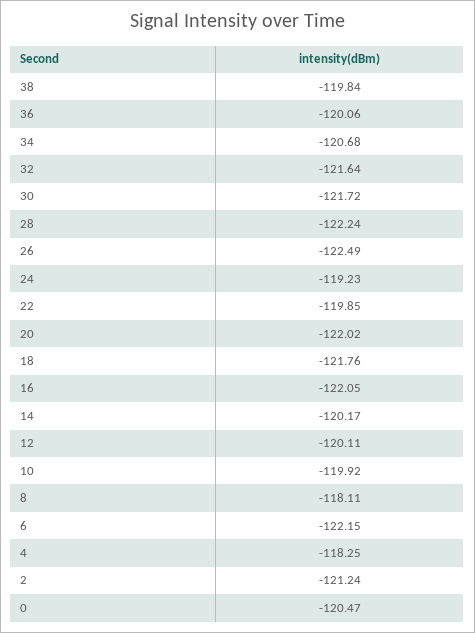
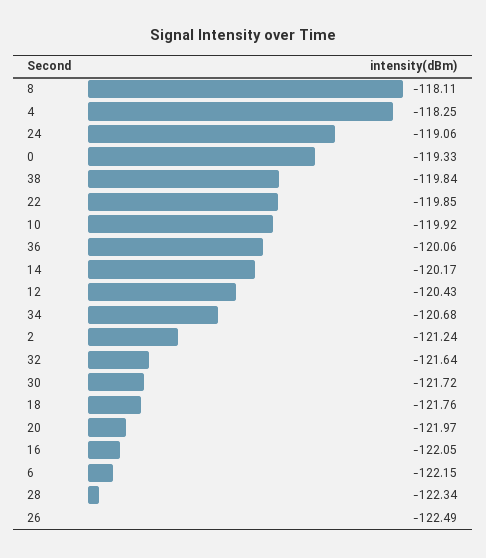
  {
    "38": -119.84,
    "36": -120.06,
    "34": -120.68,
    "32": -121.64,
    "30": -121.72,
-   "28": -122.24,
+   "28": -122.34,
    "26": -122.49,
-   "24": -119.23,
+   "24": -119.06,
    "22": -119.85,
-   "20": -122.02,
+   "20": -121.97,
    "18": -121.76,
    "16": -122.05,
    "14": -120.17,
-   "12": -120.11,
+   "12": -120.43,
    "10": -119.92,
    "8": -118.11,
    "6": -122.15,
    "4": -118.25,
    "2": -121.24,
-   "0": -120.47
+   "0": -119.33
  }

